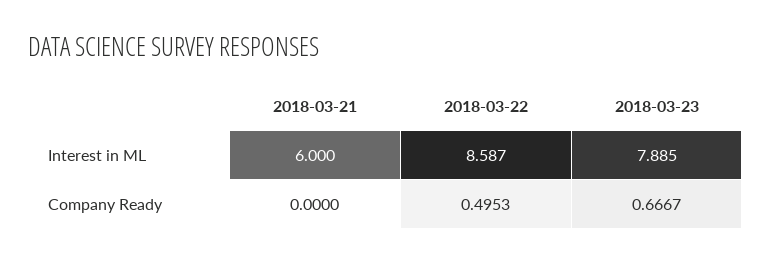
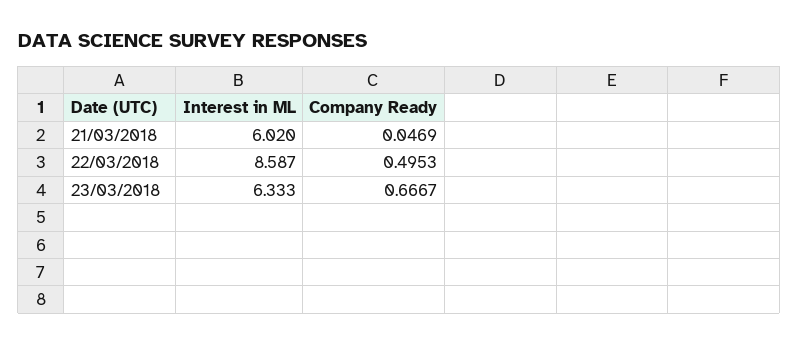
  {
    "2018-03-21": {
-     "Interest in ML": 6,
+     "Interest in ML": 6.02,
-     "Company Ready": 0
+     "Company Ready": 0.0469
    },
    "2018-03-22": {
      "Interest in ML": 8.587,
      "Company Ready": 0.4953
    },
    "2018-03-23": {
-     "Interest in ML": 7.885,
+     "Interest in ML": 6.333,
      "Company Ready": 0.6667
    }
  }

